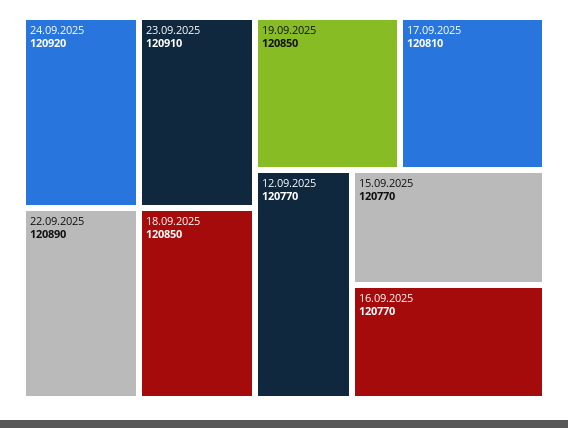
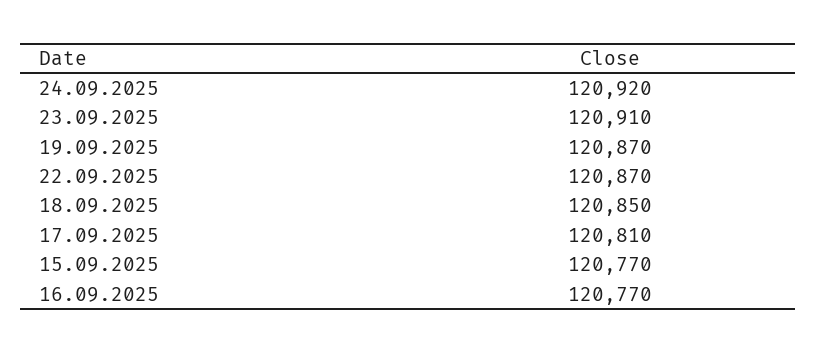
  {
    "24.09.2025": 120920,
    "23.09.2025": 120910,
-   "22.09.2025": 120890,
+   "22.09.2025": 120870,
    "18.09.2025": 120850,
-   "19.09.2025": 120850,
+   "19.09.2025": 120870,
    "17.09.2025": 120810,
-   "12.09.2025": 120770,
    "15.09.2025": 120770,
    "16.09.2025": 120770
  }

